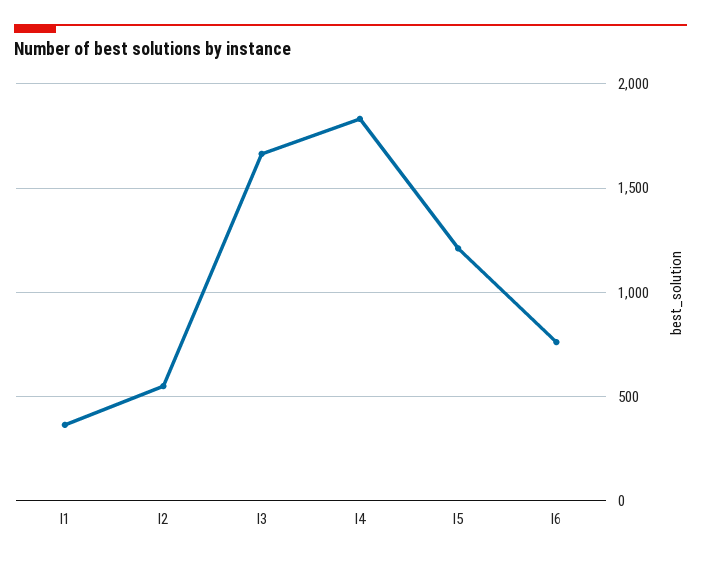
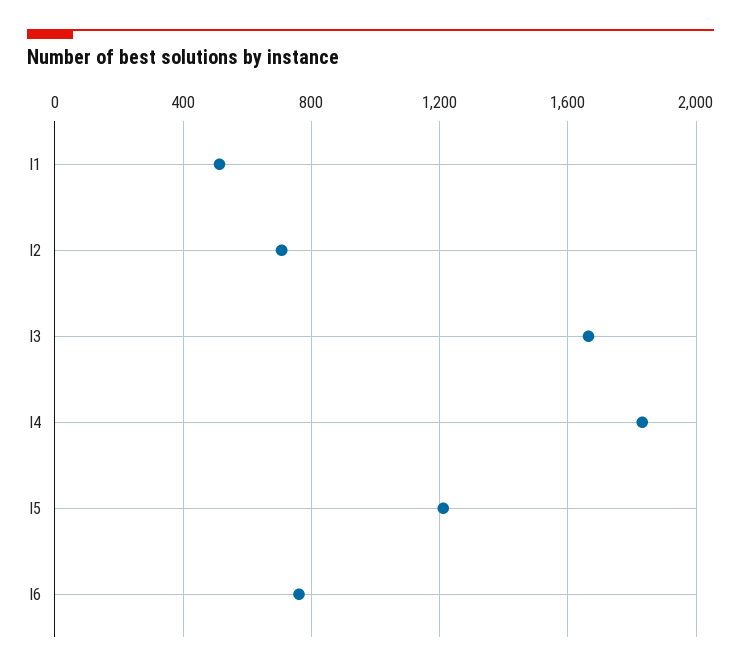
  {
-   "I1": 350,
+   "I1": 500,
-   "I2": 550,
+   "I2": 700,
    "I3": 1650,
    "I4": 1850,
    "I5": 1200,
    "I6": 750
  }

